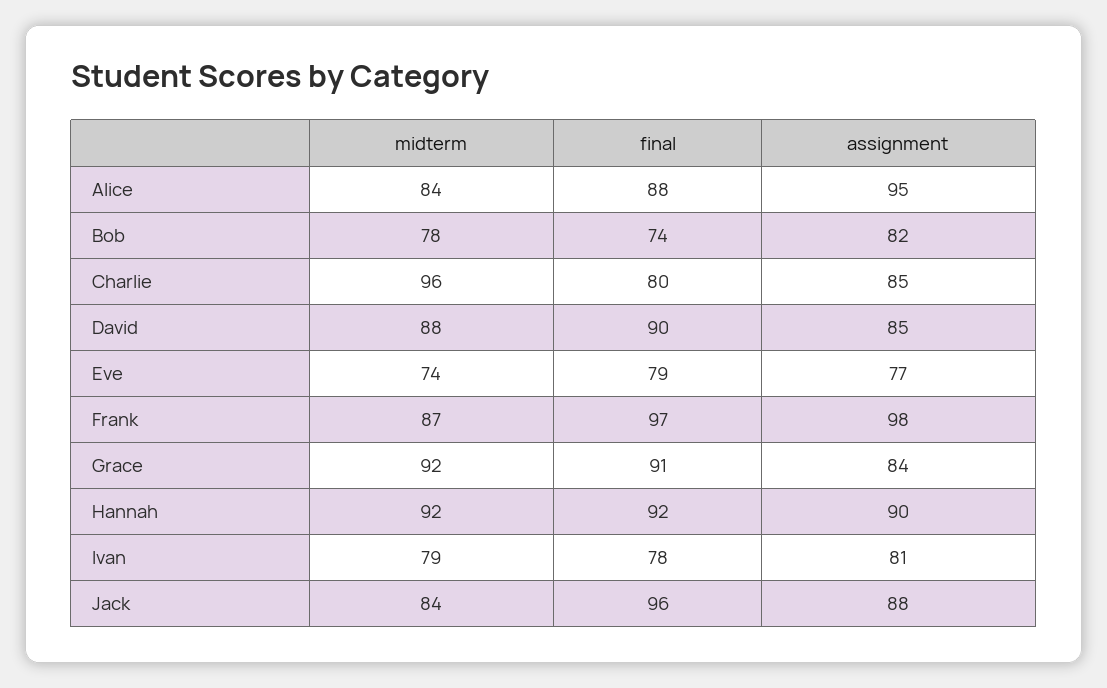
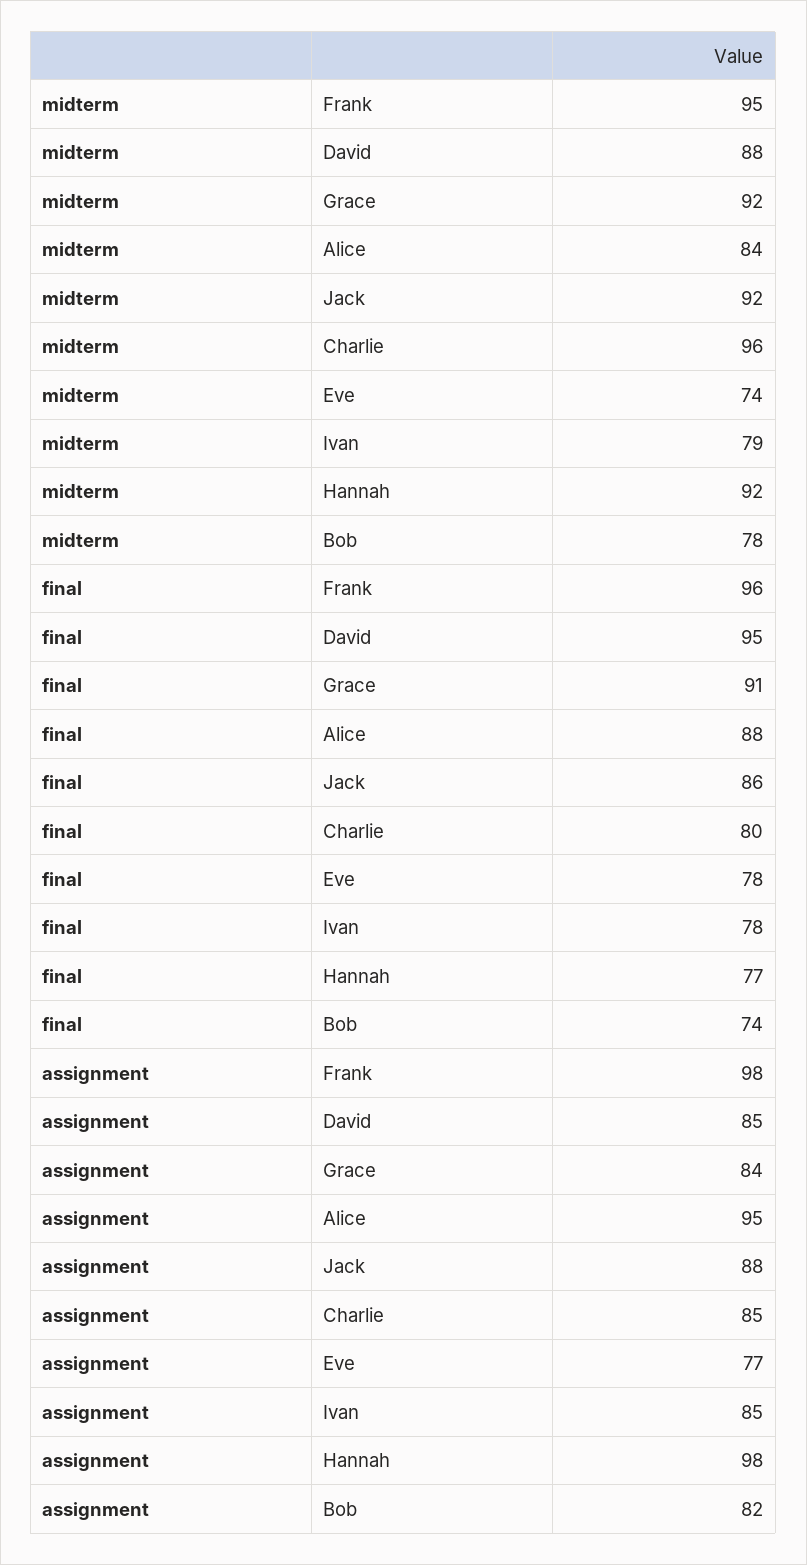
  {
    "midterm": {
      "Alice": 84,
      "Bob": 78,
      "Charlie": 96,
      "David": 88,
      "Eve": 74,
-     "Frank": 87,
+     "Frank": 95,
      "Grace": 92,
      "Hannah": 92,
      "Ivan": 79,
-     "Jack": 84
+     "Jack": 92
    },
    "final": {
      "Alice": 88,
      "Bob": 74,
      "Charlie": 80,
-     "David": 90,
+     "David": 95,
-     "Eve": 79,
+     "Eve": 78,
-     "Frank": 97,
+     "Frank": 96,
      "Grace": 91,
-     "Hannah": 92,
+     "Hannah": 77,
      "Ivan": 78,
-     "Jack": 96
+     "Jack": 86
    },
    "assignment": {
      "Alice": 95,
      "Bob": 82,
      "Charlie": 85,
      "David": 85,
      "Eve": 77,
      "Frank": 98,
      "Grace": 84,
-     "Hannah": 90,
+     "Hannah": 98,
-     "Ivan": 81,
+     "Ivan": 85,
      "Jack": 88
    }
  }

